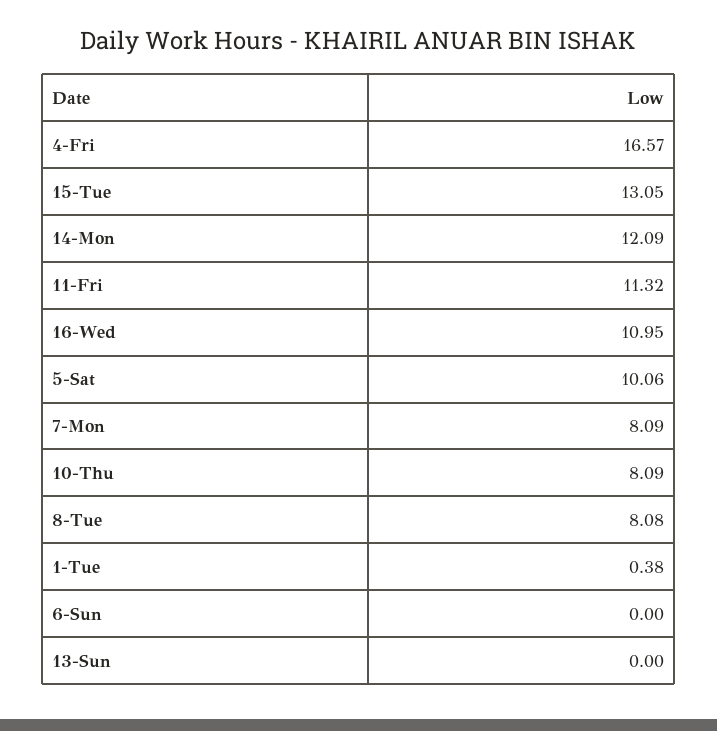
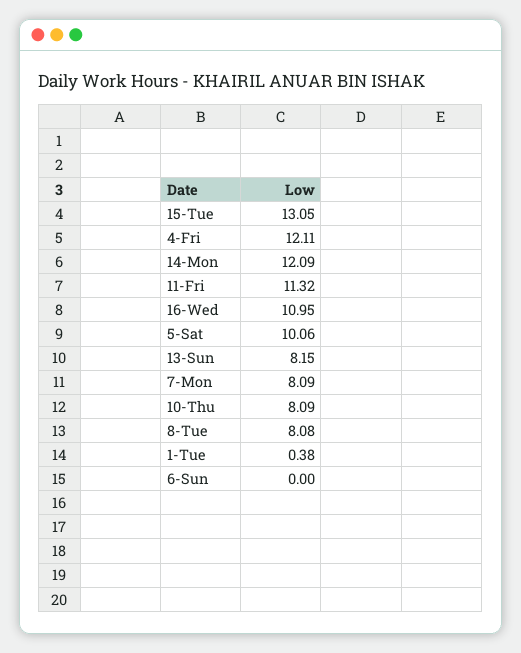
  {
-   "4-Fri": 16.57,
+   "4-Fri": 12.11,
    "15-Tue": 13.05,
    "14-Mon": 12.09,
    "11-Fri": 11.32,
    "16-Wed": 10.95,
    "5-Sat": 10.06,
    "7-Mon": 8.09,
    "10-Thu": 8.09,
    "8-Tue": 8.08,
    "1-Tue": 0.38,
    "6-Sun": 0,
-   "13-Sun": 0
+   "13-Sun": 8.15
  }

